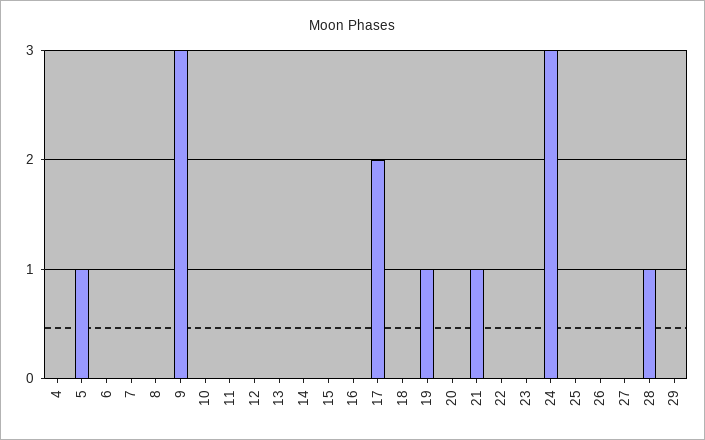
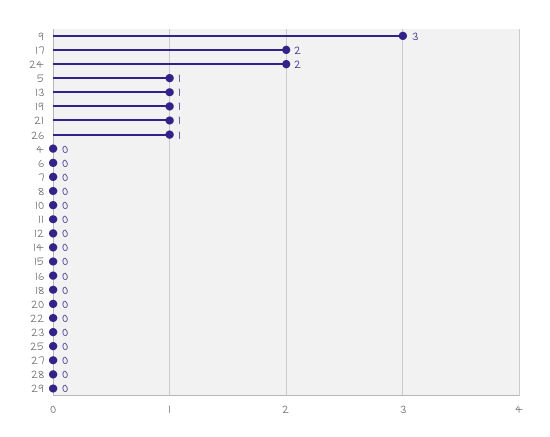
  {
    "4": 0,
    "5": 1,
    "6": 0,
    "7": 0,
    "8": 0,
    "9": 3,
    "10": 0,
    "11": 0,
    "12": 0,
-   "13": 0,
+   "13": 1,
    "14": 0,
    "15": 0,
    "16": 0,
    "17": 2,
    "18": 0,
    "19": 1,
    "20": 0,
    "21": 1,
    "22": 0,
    "23": 0,
-   "24": 3,
+   "24": 2,
    "25": 0,
-   "26": 0,
+   "26": 1,
    "27": 0,
-   "28": 1,
+   "28": 0,
    "29": 0
  }

